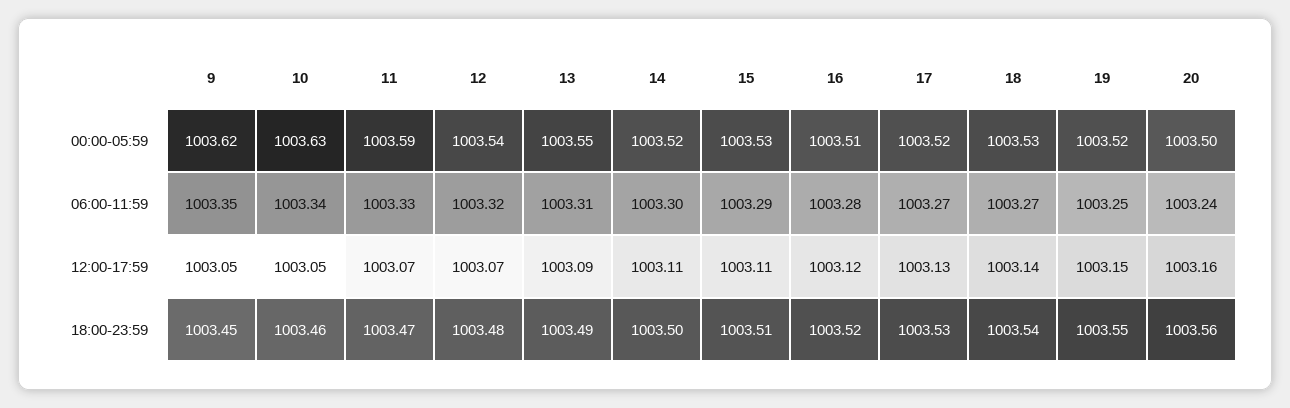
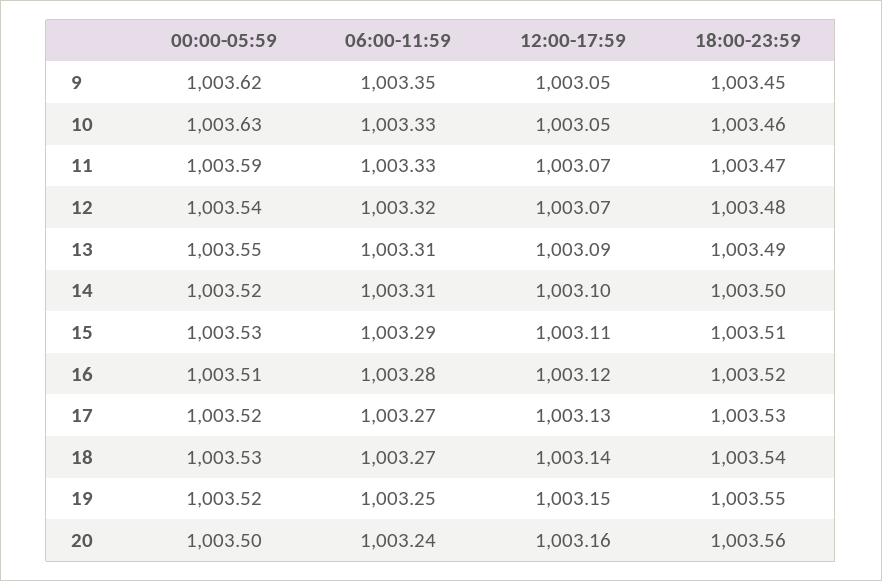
  {
    "9": {
      "00:00-05:59": 1003.62,
      "06:00-11:59": 1003.35,
      "12:00-17:59": 1003.05,
      "18:00-23:59": 1003.45
    },
    "10": {
      "00:00-05:59": 1003.63,
-     "06:00-11:59": 1003.34,
+     "06:00-11:59": 1003.33,
      "12:00-17:59": 1003.05,
      "18:00-23:59": 1003.46
    },
    "11": {
      "00:00-05:59": 1003.59,
      "06:00-11:59": 1003.33,
      "12:00-17:59": 1003.07,
      "18:00-23:59": 1003.47
    },
    "12": {
      "00:00-05:59": 1003.54,
      "06:00-11:59": 1003.32,
      "12:00-17:59": 1003.07,
      "18:00-23:59": 1003.48
    },
    "13": {
      "00:00-05:59": 1003.55,
      "06:00-11:59": 1003.31,
      "12:00-17:59": 1003.09,
      "18:00-23:59": 1003.49
    },
    "14": {
      "00:00-05:59": 1003.52,
-     "06:00-11:59": 1003.3,
+     "06:00-11:59": 1003.31,
-     "12:00-17:59": 1003.11,
+     "12:00-17:59": 1003.1,
      "18:00-23:59": 1003.5
    },
    "15": {
      "00:00-05:59": 1003.53,
      "06:00-11:59": 1003.29,
      "12:00-17:59": 1003.11,
      "18:00-23:59": 1003.51
    },
    "16": {
      "00:00-05:59": 1003.51,
      "06:00-11:59": 1003.28,
      "12:00-17:59": 1003.12,
      "18:00-23:59": 1003.52
    },
    "17": {
      "00:00-05:59": 1003.52,
      "06:00-11:59": 1003.27,
      "12:00-17:59": 1003.13,
      "18:00-23:59": 1003.53
    },
    "18": {
      "00:00-05:59": 1003.53,
      "06:00-11:59": 1003.27,
      "12:00-17:59": 1003.14,
      "18:00-23:59": 1003.54
    },
    "19": {
      "00:00-05:59": 1003.52,
      "06:00-11:59": 1003.25,
      "12:00-17:59": 1003.15,
      "18:00-23:59": 1003.55
    },
    "20": {
      "00:00-05:59": 1003.5,
      "06:00-11:59": 1003.24,
      "12:00-17:59": 1003.16,
      "18:00-23:59": 1003.56
    }
  }

